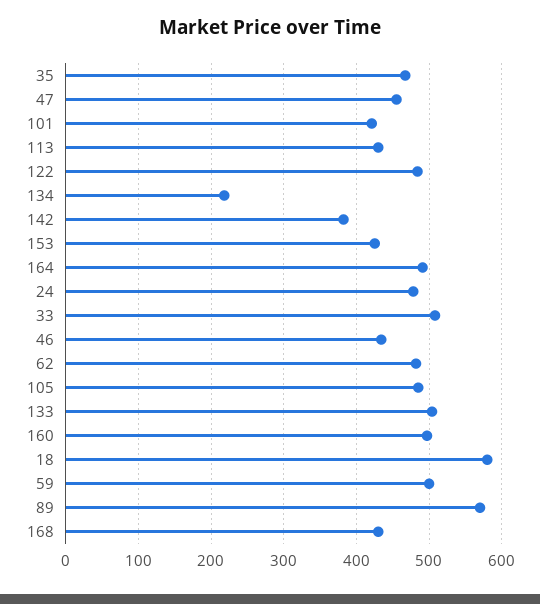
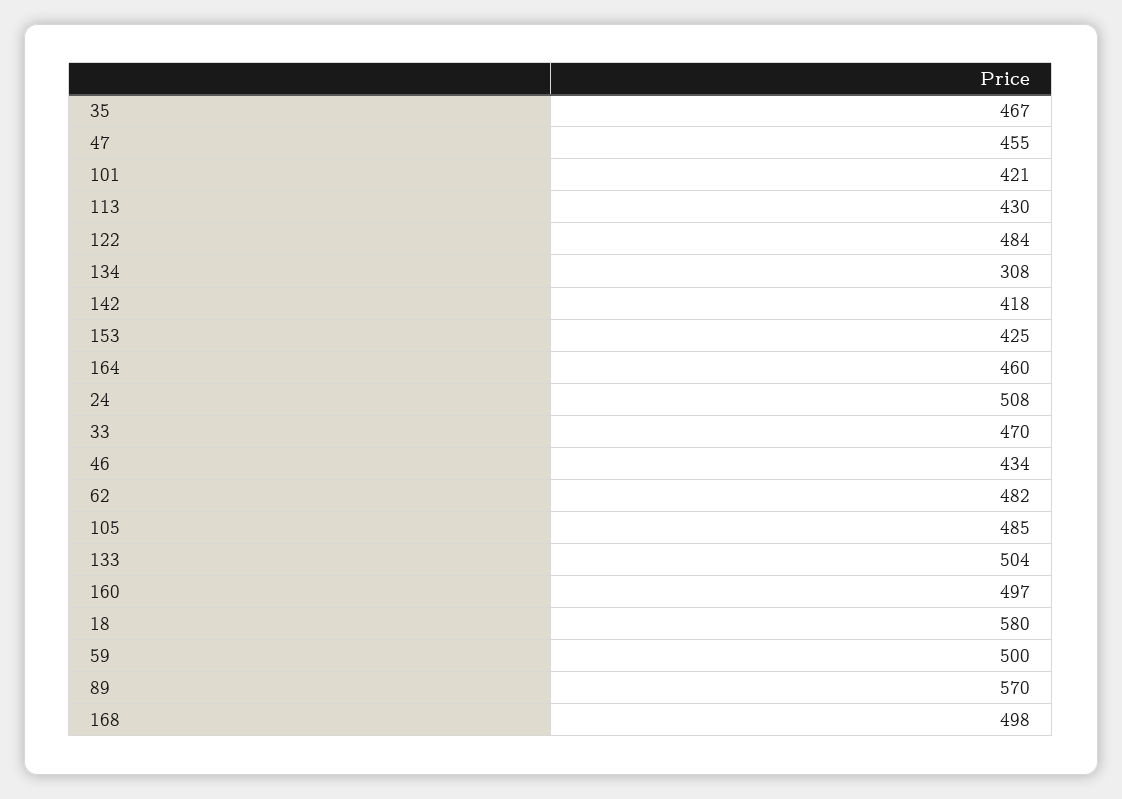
  {
    "35": 467,
    "47": 455,
    "101": 421,
    "113": 430,
    "122": 484,
-   "134": 220,
+   "134": 308,
-   "142": 380,
+   "142": 418,
    "153": 425,
-   "164": 490,
+   "164": 460,
-   "24": 480,
+   "24": 508,
-   "33": 510,
+   "33": 470,
    "46": 434,
    "62": 482,
    "105": 485,
    "133": 504,
    "160": 497,
    "18": 580,
    "59": 500,
    "89": 570,
-   "168": 430
+   "168": 498
  }

